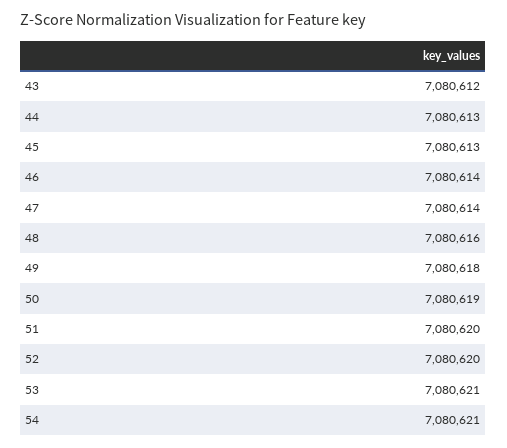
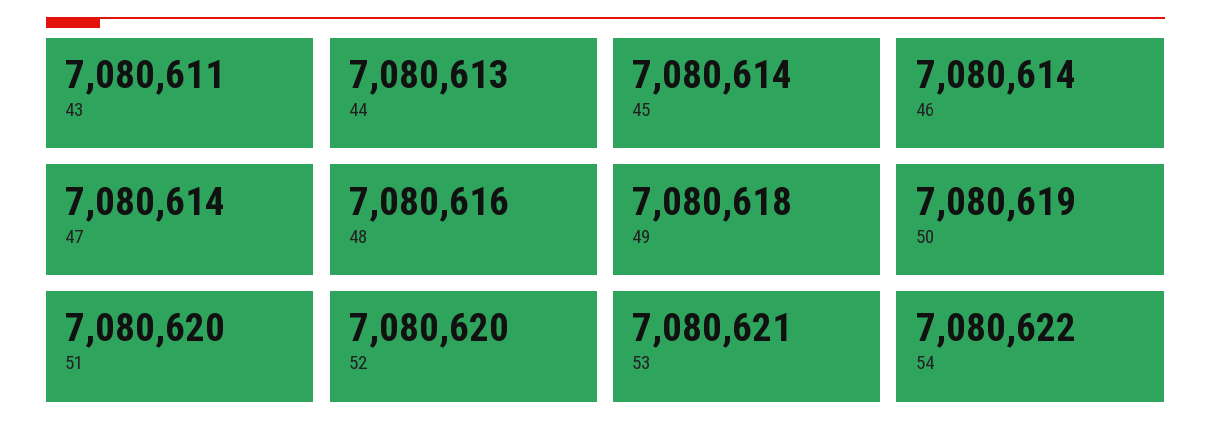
  {
-   "43": 7080612,
+   "43": 7080611,
    "44": 7080613,
-   "45": 7080613,
+   "45": 7080614,
    "46": 7080614,
    "47": 7080614,
    "48": 7080616,
    "49": 7080618,
    "50": 7080619,
    "51": 7080620,
    "52": 7080620,
    "53": 7080621,
-   "54": 7080621
+   "54": 7080622
  }

